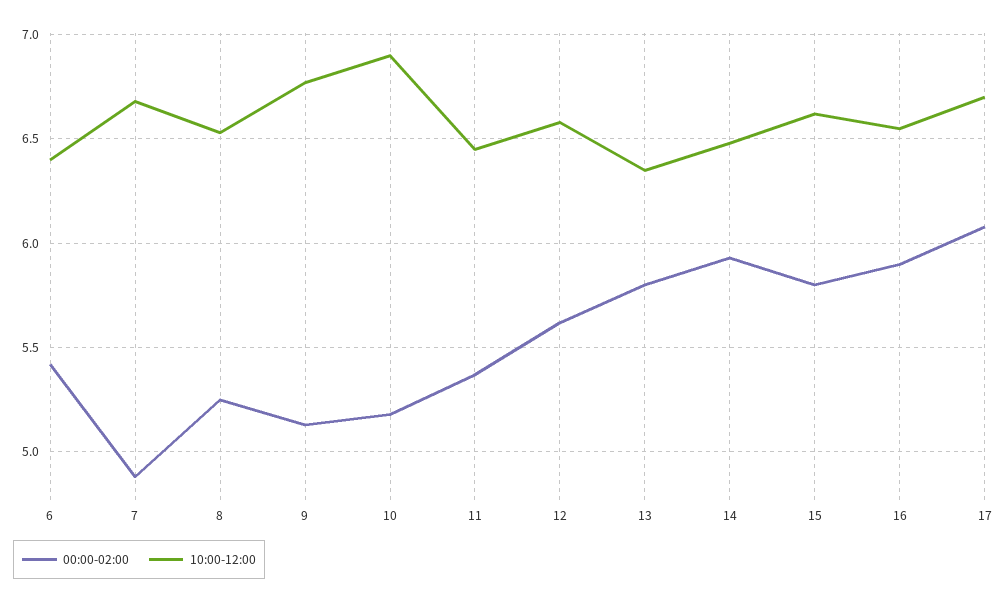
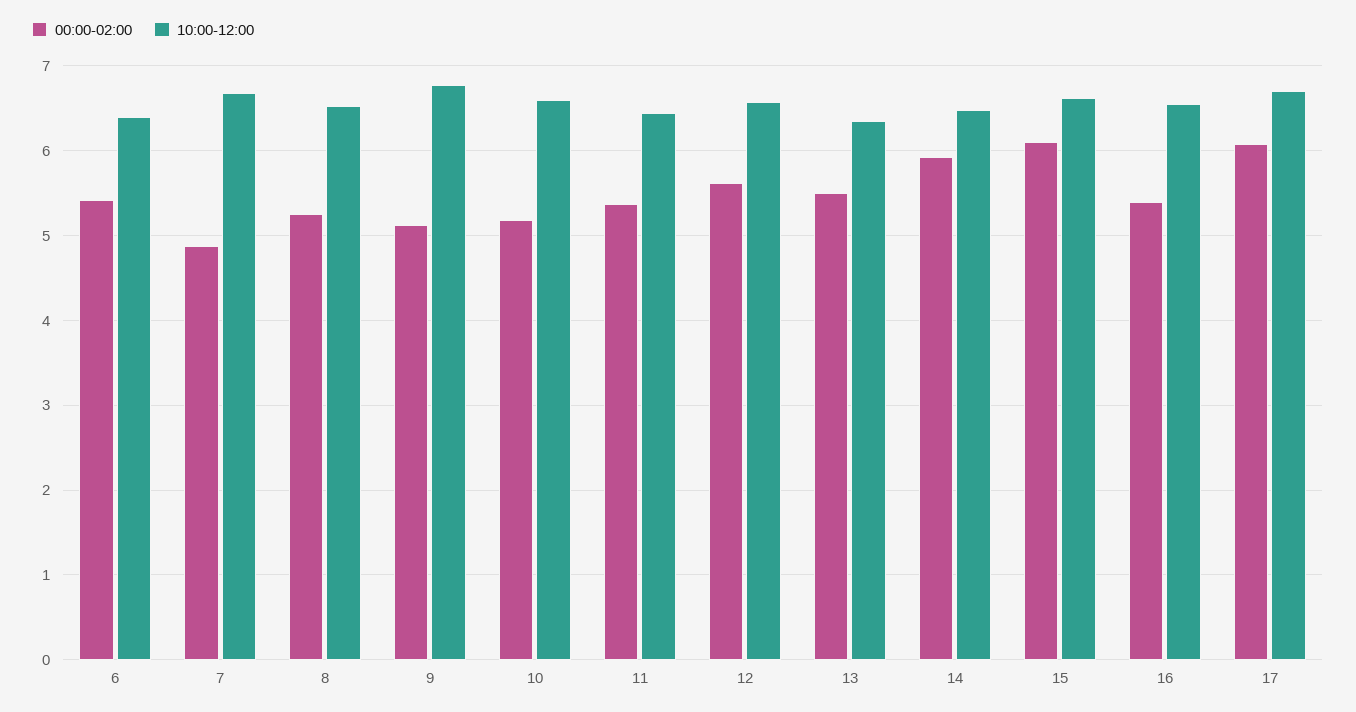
  {
    "00:00-02:00": {
      "6": 5.4,
      "7": 4.9,
      "8": 5.25,
      "9": 5.15,
      "10": 5.2,
      "11": 5.35,
      "12": 5.6,
-     "13": 5.8,
+     "13": 5.5,
      "14": 5.95,
-     "15": 5.8,
+     "15": 6.1,
-     "16": 5.9,
+     "16": 5.4,
      "17": 6.1
    },
    "10:00-12:00": {
      "6": 6.4,
      "7": 6.7,
      "8": 6.55,
      "9": 6.75,
-     "10": 6.9,
+     "10": 6.6,
      "11": 6.45,
      "12": 6.6,
      "13": 6.35,
      "14": 6.5,
      "15": 6.6,
      "16": 6.55,
      "17": 6.7
    }
  }

